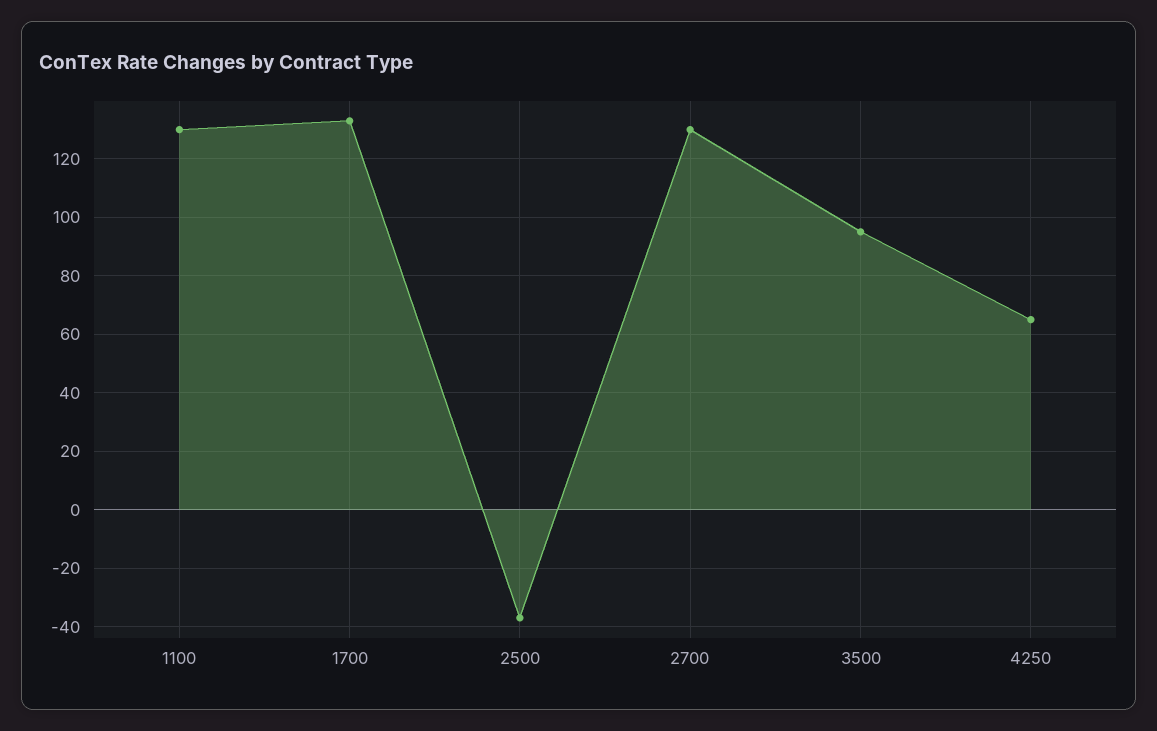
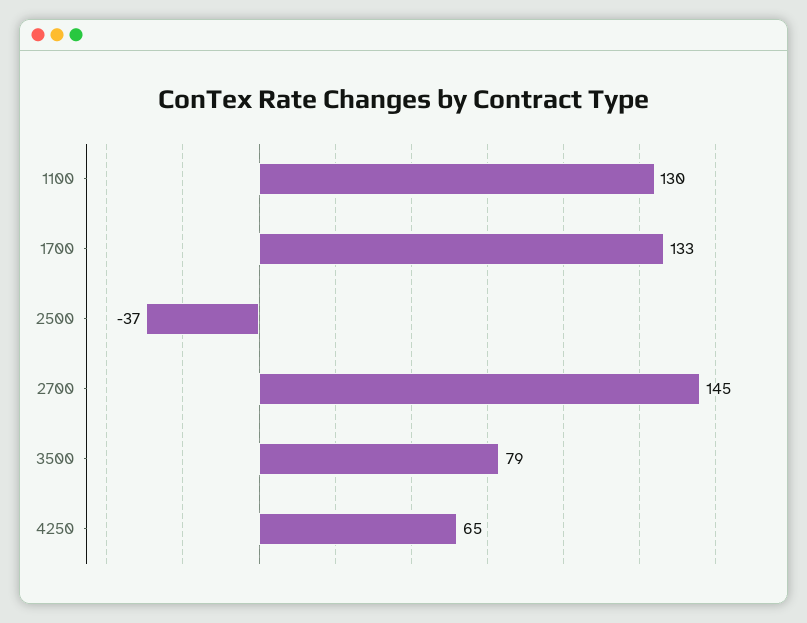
  {
    "1100": 130,
    "1700": 133,
    "2500": -37,
-   "2700": 130,
+   "2700": 145,
-   "3500": 95,
+   "3500": 79,
    "4250": 65
  }

